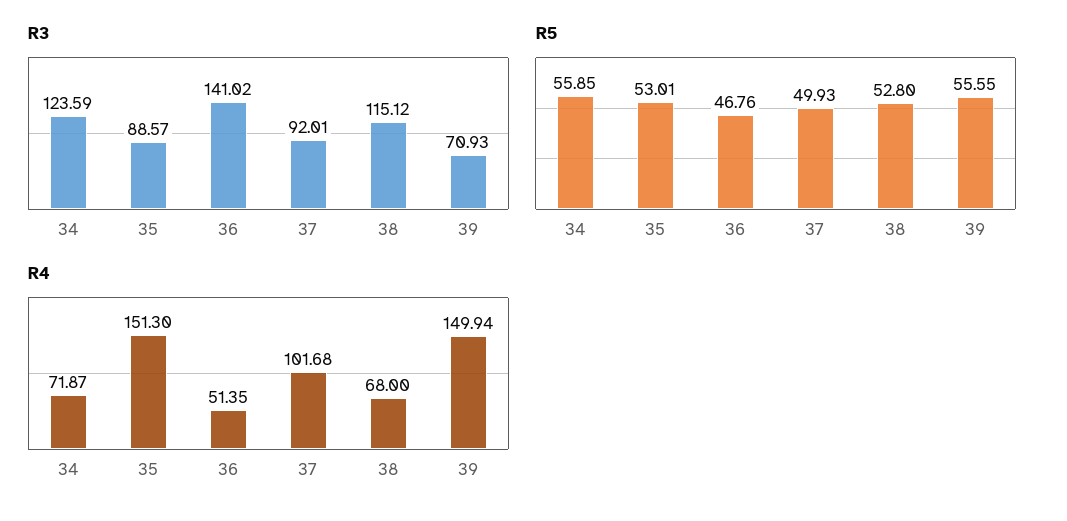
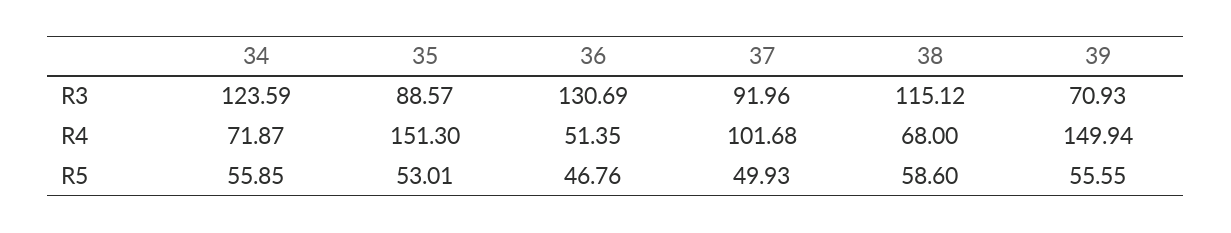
  {
    "R3": {
      "34": 123.59,
      "35": 88.57,
-     "36": 141.02,
+     "36": 130.69,
-     "37": 92.01,
+     "37": 91.96,
      "38": 115.12,
      "39": 70.93
    },
    "R5": {
      "34": 55.85,
      "35": 53.01,
      "36": 46.76,
      "37": 49.93,
-     "38": 52.8,
+     "38": 58.6,
      "39": 55.55
    },
    "R4": {
      "34": 71.87,
      "35": 151.3,
      "36": 51.35,
      "37": 101.68,
      "38": 68,
      "39": 149.94
    }
  }

